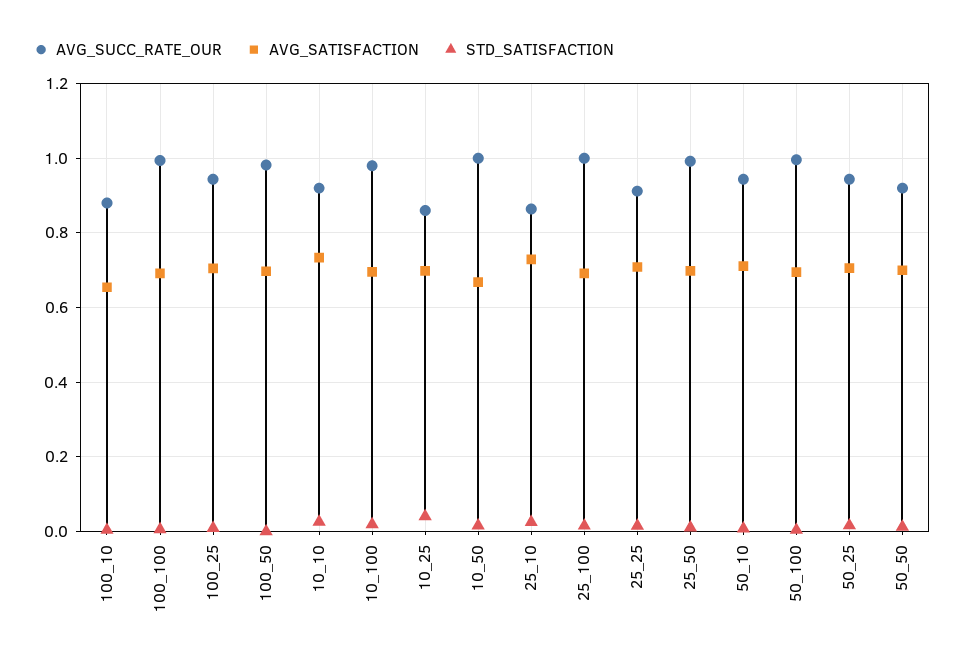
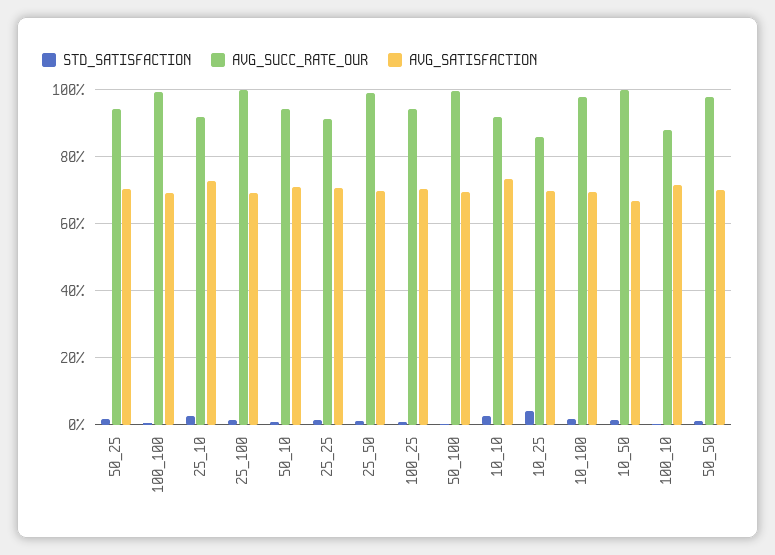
  {
    "AVG_SUCC_RATE_OUR": {
      "100_10": 0.88,
      "100_100": 1,
      "100_25": 0.94,
-     "100_50": 0.98,
      "10_10": 0.92,
      "10_100": 0.98,
      "10_25": 0.86,
      "10_50": 1,
-     "25_10": 0.86,
+     "25_10": 0.92,
      "25_100": 1,
      "25_25": 0.92,
      "25_50": 1,
      "50_10": 0.94,
      "50_100": 1,
      "50_25": 0.94,
-     "50_50": 0.92
+     "50_50": 0.98
    },
    "AVG_SATISFACTION": {
-     "100_10": 0.66,
+     "100_10": 0.72,
      "100_100": 0.7,
      "100_25": 0.7,
-     "100_50": 0.7,
      "10_10": 0.74,
      "10_100": 0.7,
      "10_25": 0.7,
      "10_50": 0.66,
      "25_10": 0.72,
      "25_100": 0.7,
      "25_25": 0.7,
      "25_50": 0.7,
      "50_10": 0.72,
      "50_100": 0.7,
      "50_25": 0.7,
      "50_50": 0.7
    },
    "STD_SATISFACTION": {
      "100_10": 0,
      "100_100": 0,
      "100_25": 0,
-     "100_50": 0,
      "10_10": 0.02,
      "10_100": 0.02,
      "10_25": 0.04,
      "10_50": 0.02,
      "25_10": 0.02,
      "25_100": 0.02,
      "25_25": 0.02,
      "25_50": 0.02,
      "50_10": 0,
      "50_100": 0,
      "50_25": 0.02,
      "50_50": 0.02
    }
  }

